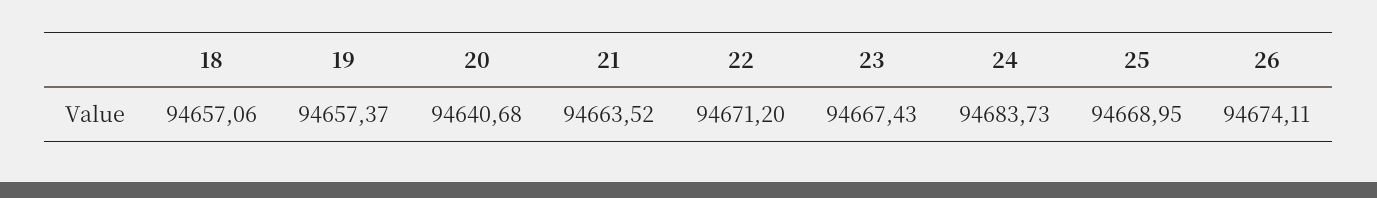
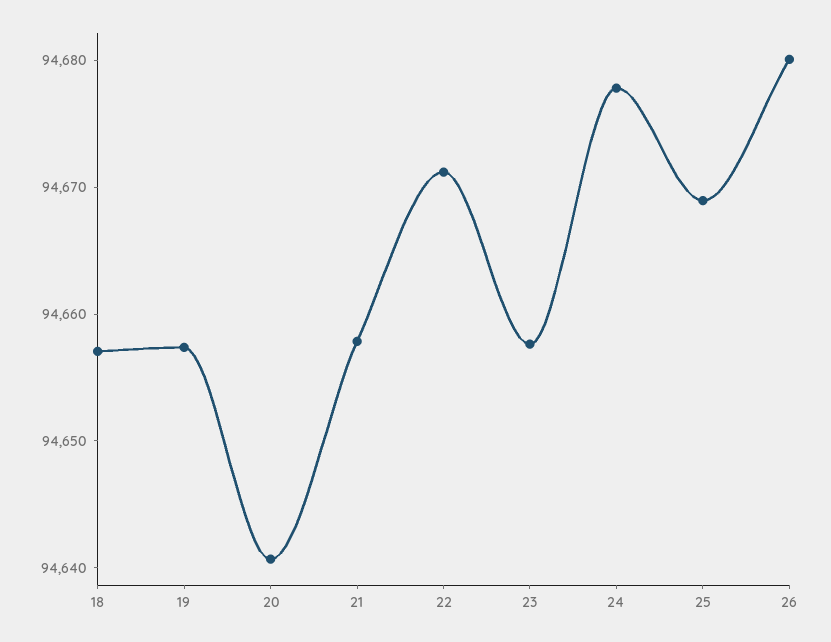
  {
    "18": 94657.06,
    "19": 94657.37,
    "20": 94640.68,
-   "21": 94663.52,
+   "21": 94658,
    "22": 94671.2,
-   "23": 94667.43,
+   "23": 94658,
-   "24": 94683.73,
+   "24": 94678,
    "25": 94668.95,
-   "26": 94674.11
+   "26": 94680
  }

